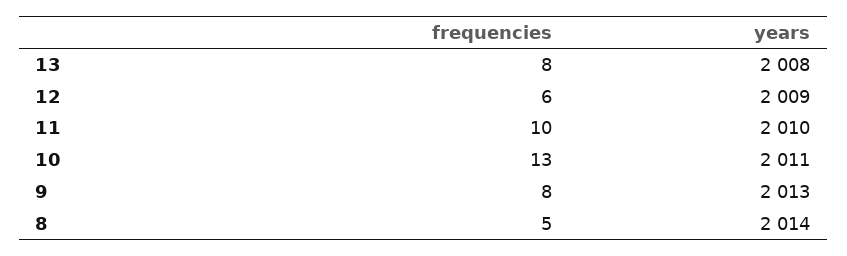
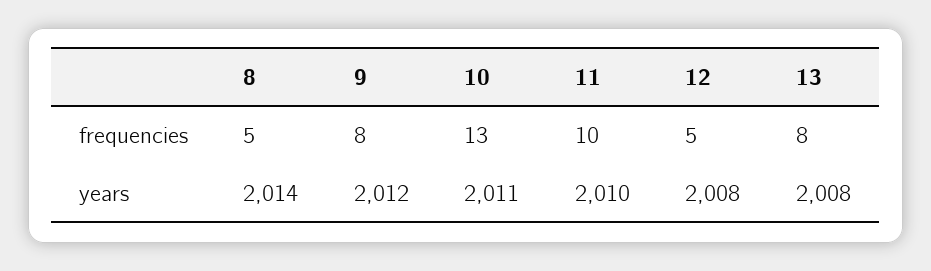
  {
    "frequencies": {
      "13": 8,
-     "12": 6,
+     "12": 5,
      "11": 10,
      "10": 13,
      "9": 8,
      "8": 5
    },
    "years": {
      "13": 2008,
-     "12": 2009,
+     "12": 2008,
      "11": 2010,
      "10": 2011,
-     "9": 2013,
+     "9": 2012,
      "8": 2014
    }
  }

